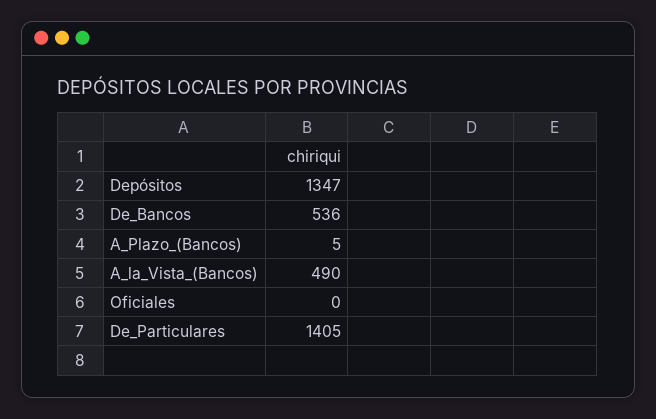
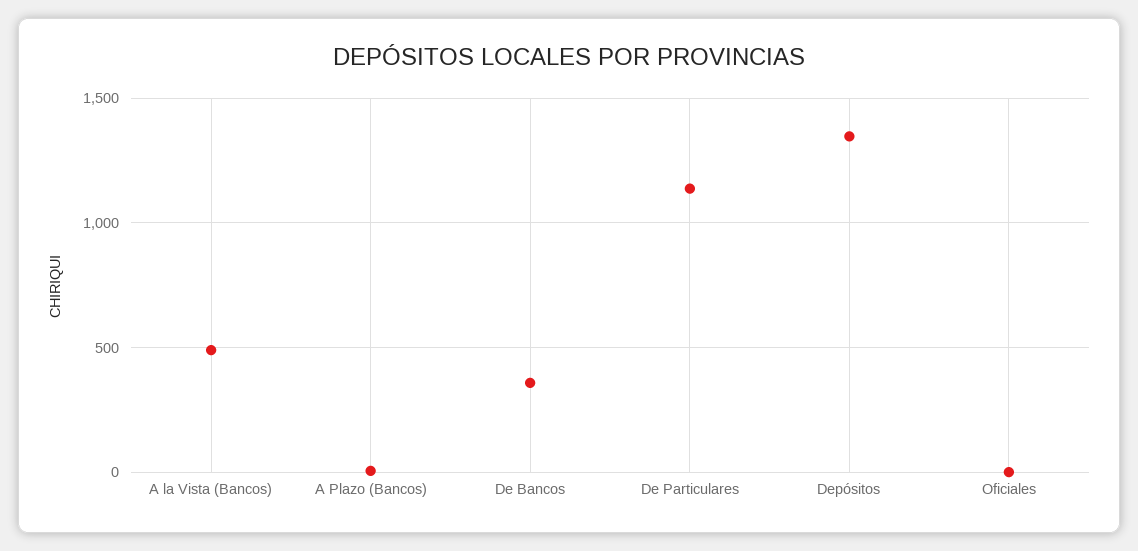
  {
    "Depósitos": 1347,
-   "De_Bancos": 536,
+   "De_Bancos": 350,
    "A_Plazo_(Bancos)": 5,
    "A_la_Vista_(Bancos)": 490,
    "Oficiales": 0,
-   "De_Particulares": 1405
+   "De_Particulares": 1150
  }

